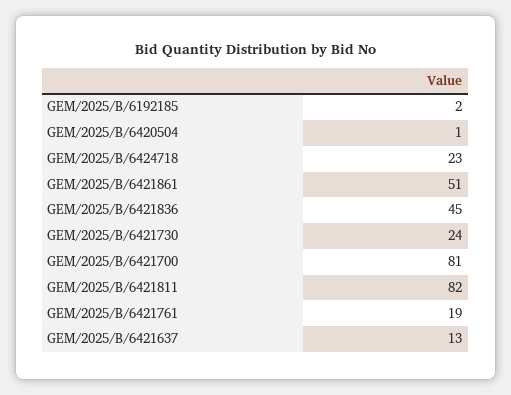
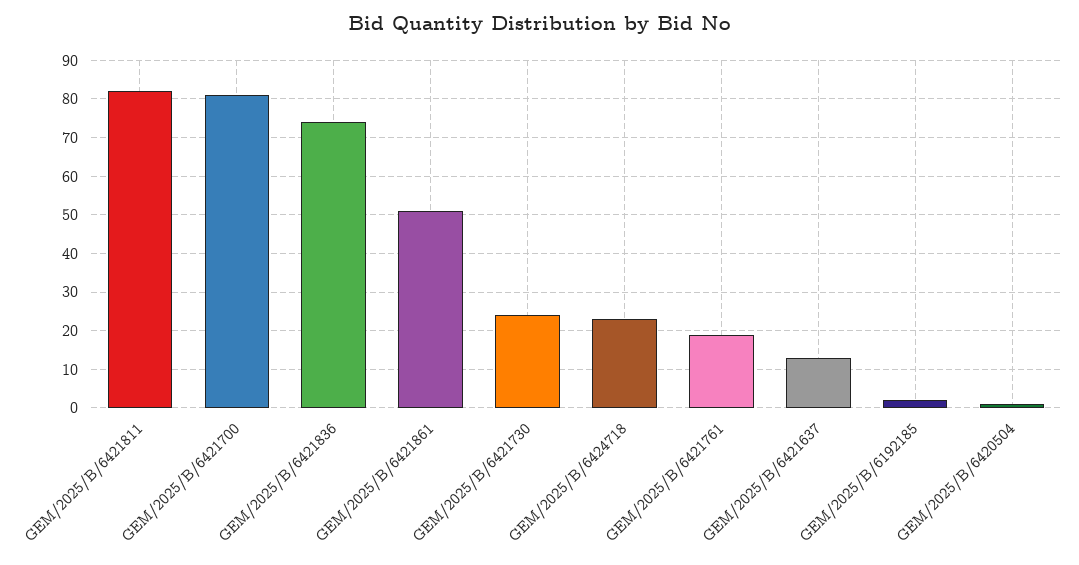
  {
    "GEM/2025/B/6192185": 2,
    "GEM/2025/B/6420504": 1,
    "GEM/2025/B/6424718": 23,
    "GEM/2025/B/6421861": 51,
-   "GEM/2025/B/6421836": 45,
+   "GEM/2025/B/6421836": 75,
    "GEM/2025/B/6421730": 24,
    "GEM/2025/B/6421700": 81,
    "GEM/2025/B/6421811": 82,
    "GEM/2025/B/6421761": 19,
    "GEM/2025/B/6421637": 13
  }

